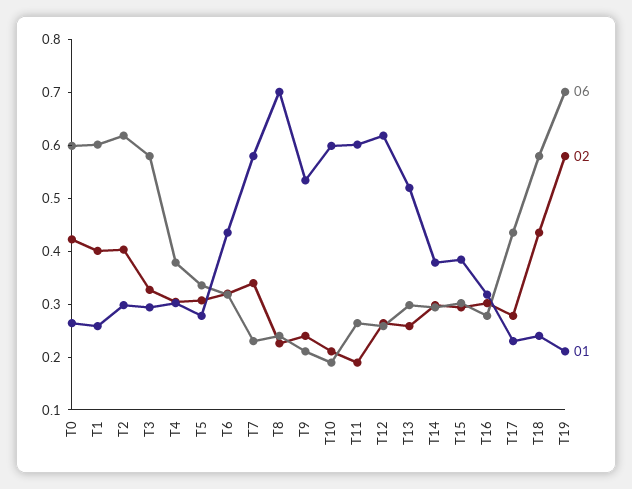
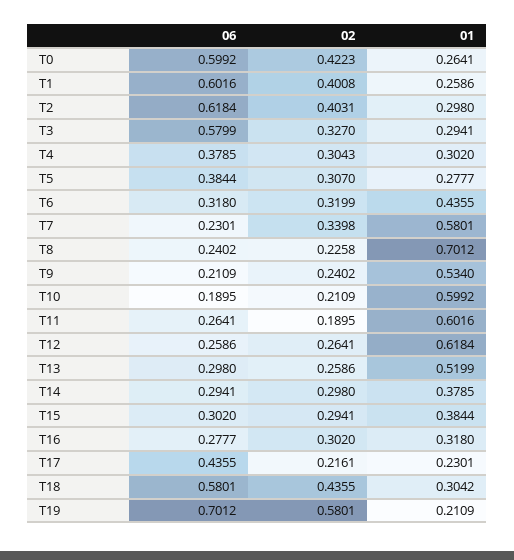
  {
    "06": {
      "T0": 0.5992,
      "T1": 0.6016,
      "T2": 0.6184,
      "T3": 0.5799,
      "T4": 0.3785,
-     "T5": 0.34,
+     "T5": 0.3844,
      "T6": 0.318,
      "T7": 0.2301,
      "T8": 0.2402,
      "T9": 0.2109,
      "T10": 0.1895,
      "T11": 0.2641,
      "T12": 0.2586,
      "T13": 0.298,
      "T14": 0.2941,
      "T15": 0.302,
      "T16": 0.2777,
      "T17": 0.4355,
      "T18": 0.5801,
      "T19": 0.7012
    },
    "02": {
      "T0": 0.4223,
      "T1": 0.4008,
      "T2": 0.4031,
      "T3": 0.327,
      "T4": 0.3043,
      "T5": 0.307,
      "T6": 0.3199,
      "T7": 0.3398,
      "T8": 0.2258,
      "T9": 0.2402,
      "T10": 0.2109,
      "T11": 0.1895,
      "T12": 0.2641,
      "T13": 0.2586,
      "T14": 0.298,
      "T15": 0.2941,
      "T16": 0.302,
-     "T17": 0.28,
+     "T17": 0.2161,
      "T18": 0.4355,
      "T19": 0.5801
    },
    "01": {
      "T0": 0.2641,
      "T1": 0.2586,
      "T2": 0.298,
      "T3": 0.2941,
      "T4": 0.302,
      "T5": 0.2777,
      "T6": 0.4355,
      "T7": 0.5801,
      "T8": 0.7012,
      "T9": 0.534,
      "T10": 0.5992,
      "T11": 0.6016,
      "T12": 0.6184,
      "T13": 0.5199,
      "T14": 0.3785,
      "T15": 0.3844,
      "T16": 0.318,
      "T17": 0.2301,
-     "T18": 0.24,
+     "T18": 0.3042,
      "T19": 0.2109
    }
  }

